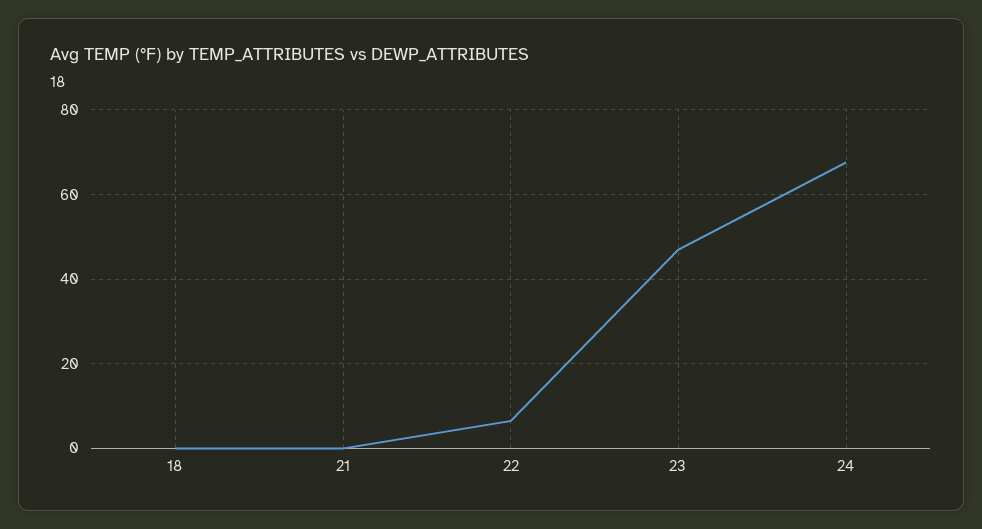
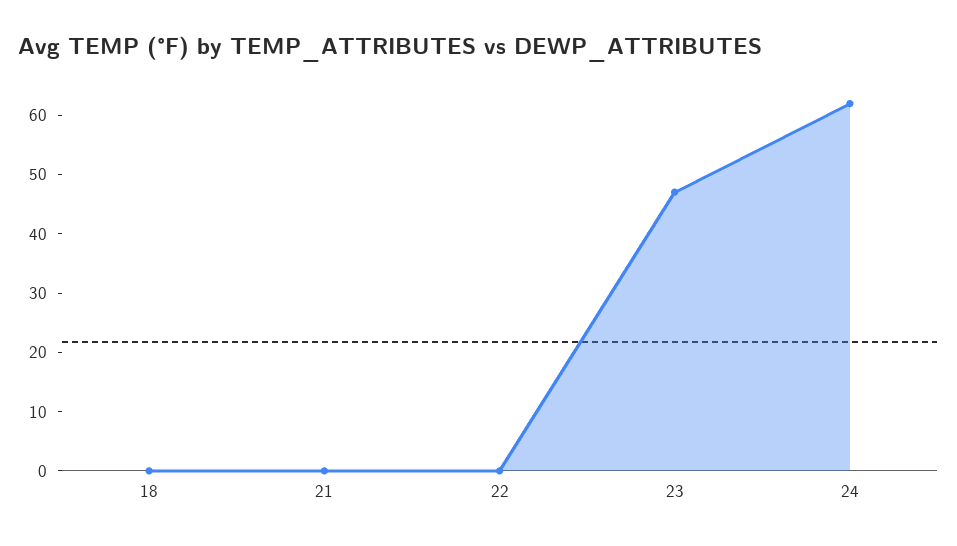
  {
    "18": 0,
    "21": 0,
-   "22": 6,
+   "22": 0,
    "23": 48,
-   "24": 68
+   "24": 62
  }

